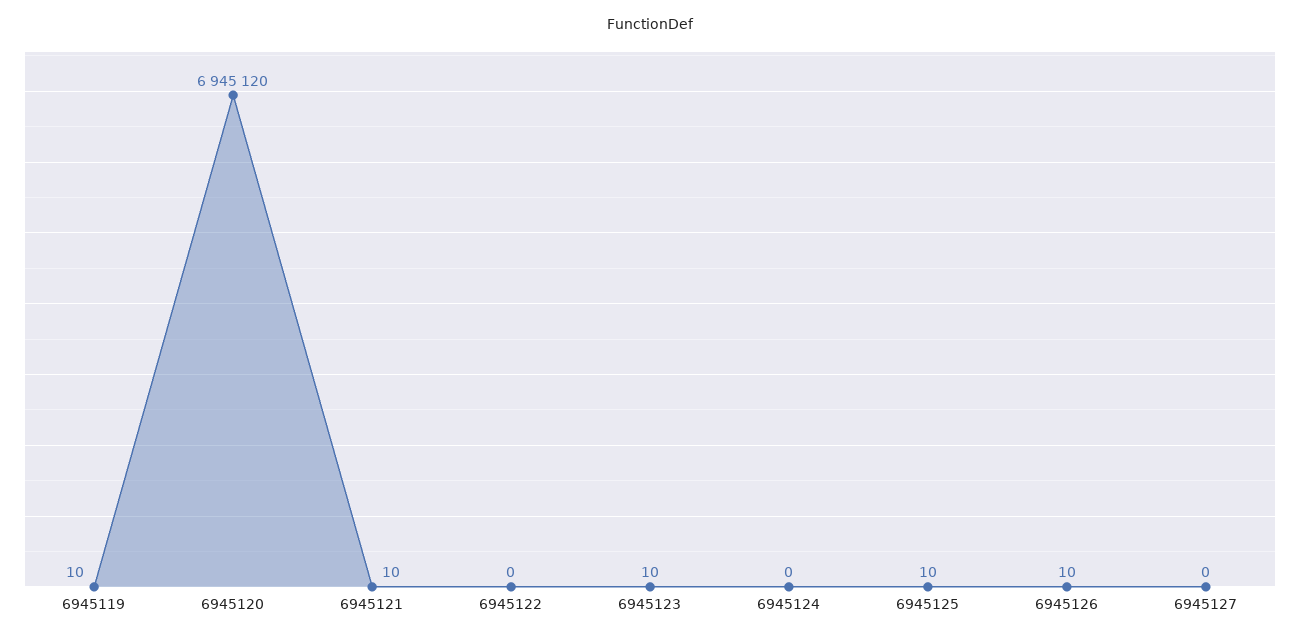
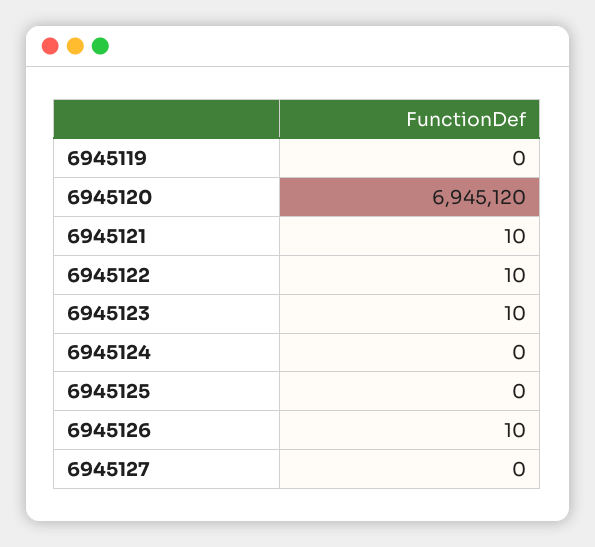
  {
-   "6945119": 10,
+   "6945119": 0,
    "6945120": 6945120,
    "6945121": 10,
-   "6945122": 0,
+   "6945122": 10,
    "6945123": 10,
    "6945124": 0,
-   "6945125": 10,
+   "6945125": 0,
    "6945126": 10,
    "6945127": 0
  }

